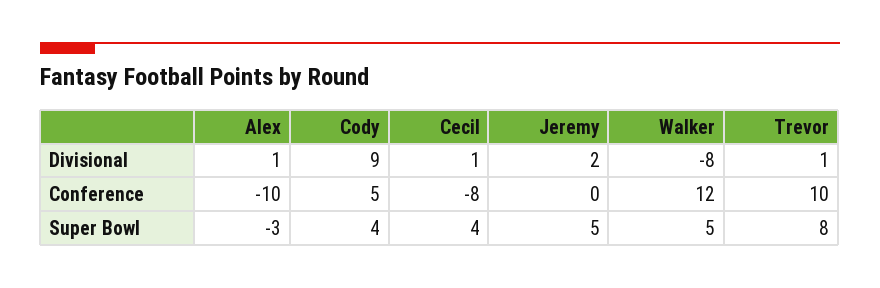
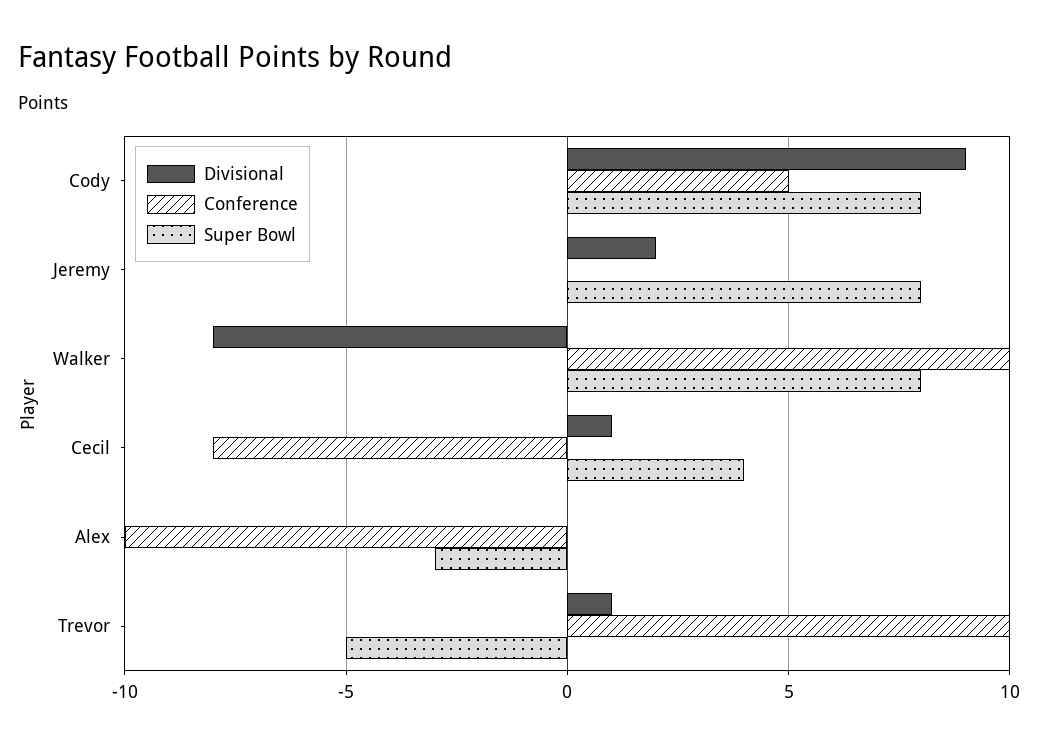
  {
    "Divisional": {
-     "Alex": 1,
+     "Alex": 0,
      "Cody": 9,
      "Cecil": 1,
      "Jeremy": 2,
      "Walker": -8,
      "Trevor": 1
    },
    "Conference": {
      "Alex": -10,
      "Cody": 5,
      "Cecil": -8,
      "Jeremy": 0,
-     "Walker": 12,
+     "Walker": 10,
      "Trevor": 10
    },
    "Super Bowl": {
      "Alex": -3,
-     "Cody": 4,
+     "Cody": 8,
      "Cecil": 4,
-     "Jeremy": 5,
+     "Jeremy": 8,
-     "Walker": 5,
+     "Walker": 8,
-     "Trevor": 8
+     "Trevor": -5
    }
  }

